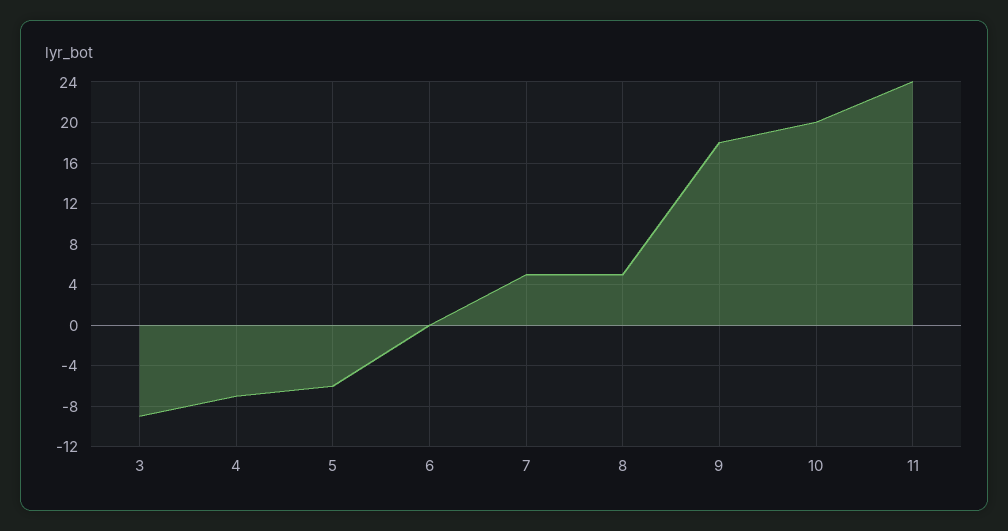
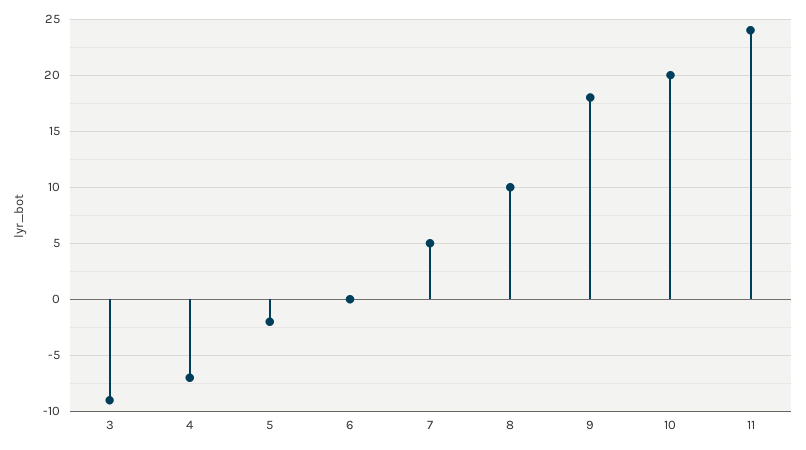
  {
    "3": -9,
    "4": -7,
-   "5": -6,
+   "5": -2,
    "6": 0,
    "7": 5,
-   "8": 5,
+   "8": 10,
    "9": 18,
    "10": 20,
    "11": 24
  }

